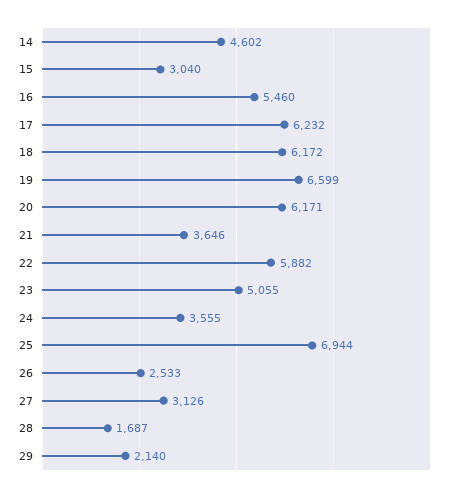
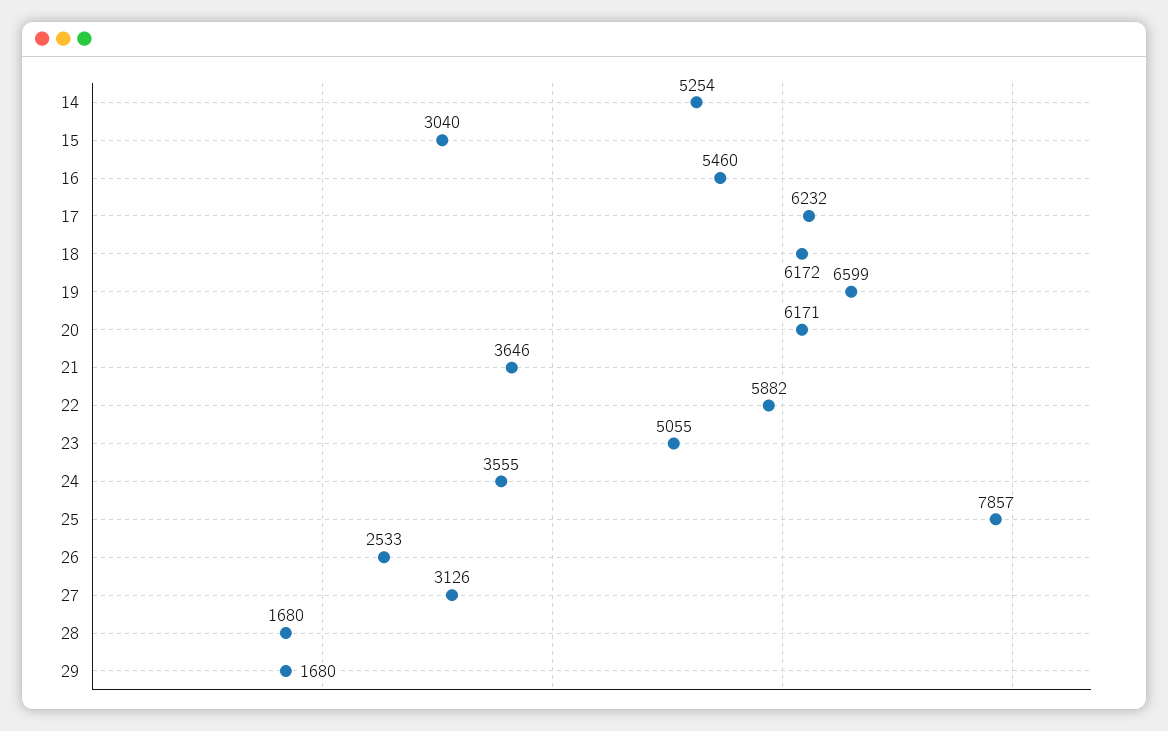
  {
-   "14": 4602,
+   "14": 5254,
    "15": 3040,
    "16": 5460,
    "17": 6232,
    "18": 6172,
    "19": 6599,
    "20": 6171,
    "21": 3646,
    "22": 5882,
    "23": 5055,
    "24": 3555,
-   "25": 6944,
+   "25": 7857,
    "26": 2533,
    "27": 3126,
-   "28": 1687,
+   "28": 1680,
-   "29": 2140
+   "29": 1680
  }

